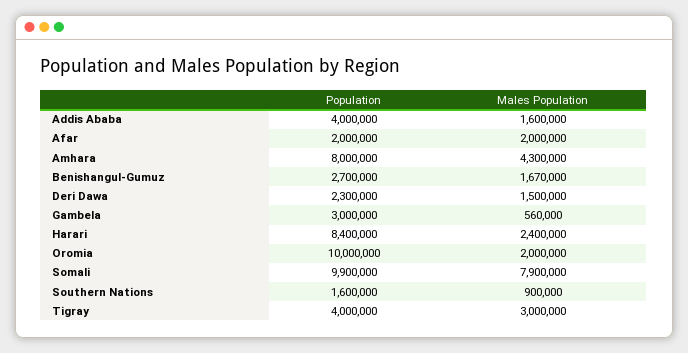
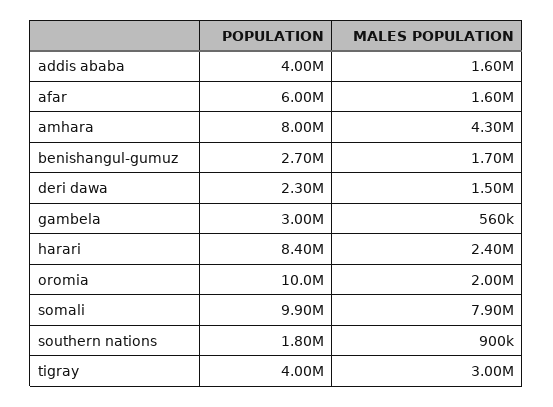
  {
    "Population": {
      "Addis Ababa": 4000000,
-     "Afar": 2000000,
+     "Afar": 6000000,
      "Amhara": 8000000,
      "Benishangul-Gumuz": 2700000,
      "Deri Dawa": 2300000,
      "Gambela": 3000000,
      "Harari": 8400000,
      "Oromia": 10000000,
      "Somali": 9900000,
-     "Southern Nations": 1600000,
+     "Southern Nations": 1800000,
      "Tigray": 4000000
    },
    "Males Population": {
      "Addis Ababa": 1600000,
-     "Afar": 2000000,
+     "Afar": 1600000,
      "Amhara": 4300000,
-     "Benishangul-Gumuz": 1670000,
+     "Benishangul-Gumuz": 1700000,
      "Deri Dawa": 1500000,
      "Gambela": 560000,
      "Harari": 2400000,
      "Oromia": 2000000,
      "Somali": 7900000,
      "Southern Nations": 900000,
      "Tigray": 3000000
    }
  }

